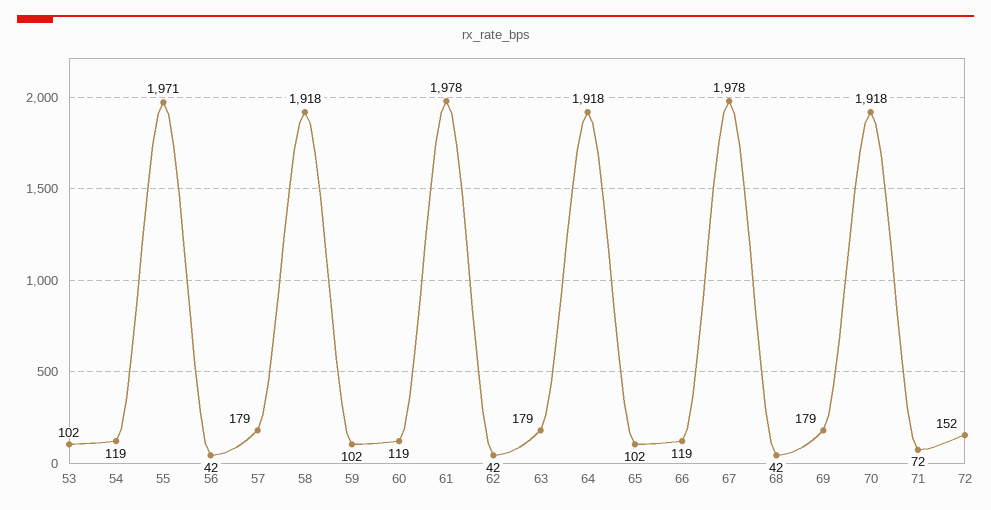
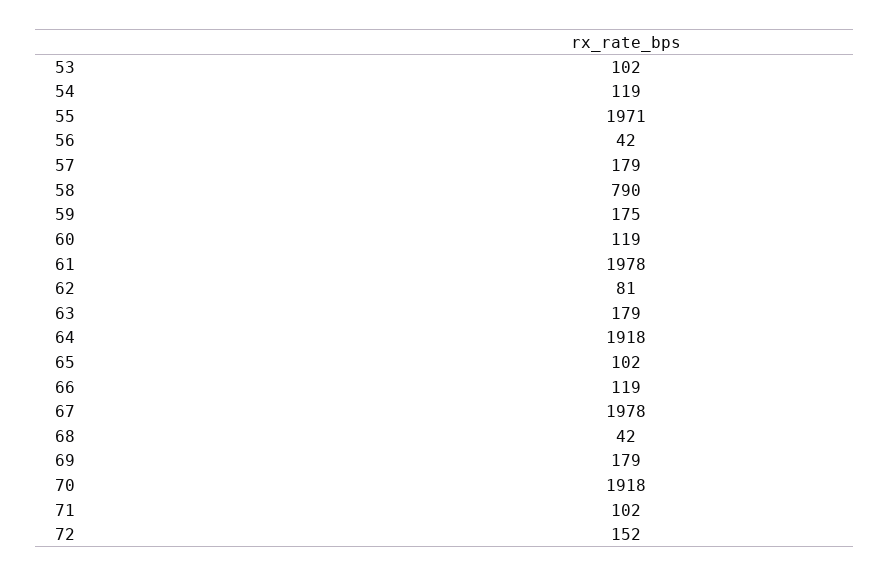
  {
    "53": 102,
    "54": 119,
    "55": 1971,
    "56": 42,
    "57": 179,
-   "58": 1918,
+   "58": 790,
-   "59": 102,
+   "59": 175,
    "60": 119,
    "61": 1978,
-   "62": 42,
+   "62": 81,
    "63": 179,
    "64": 1918,
    "65": 102,
    "66": 119,
    "67": 1978,
    "68": 42,
    "69": 179,
    "70": 1918,
-   "71": 72,
+   "71": 102,
    "72": 152
  }

